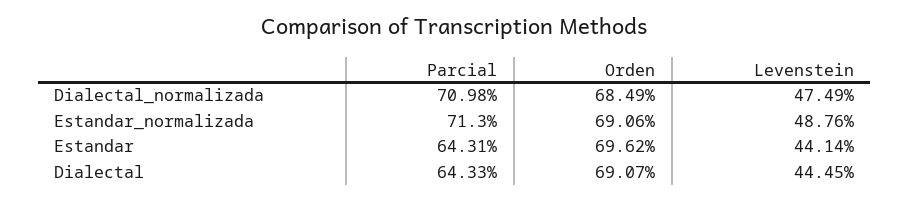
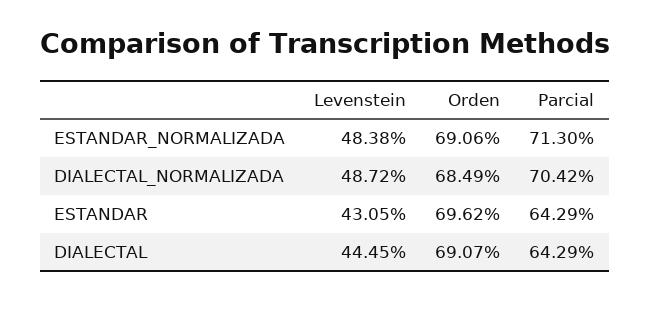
  {
    "Parcial": {
-     "Dialectal_normalizada": 70.98,
+     "Dialectal_normalizada": 70.42,
      "Estandar_normalizada": 71.3,
-     "Estandar": 64.31,
+     "Estandar": 64.29,
-     "Dialectal": 64.33
+     "Dialectal": 64.29
    },
    "Orden": {
      "Dialectal_normalizada": 68.49,
      "Estandar_normalizada": 69.06,
      "Estandar": 69.62,
      "Dialectal": 69.07
    },
    "Levenstein": {
-     "Dialectal_normalizada": 47.49,
+     "Dialectal_normalizada": 48.72,
-     "Estandar_normalizada": 48.76,
+     "Estandar_normalizada": 48.38,
-     "Estandar": 44.14,
+     "Estandar": 43.05,
      "Dialectal": 44.45
    }
  }

